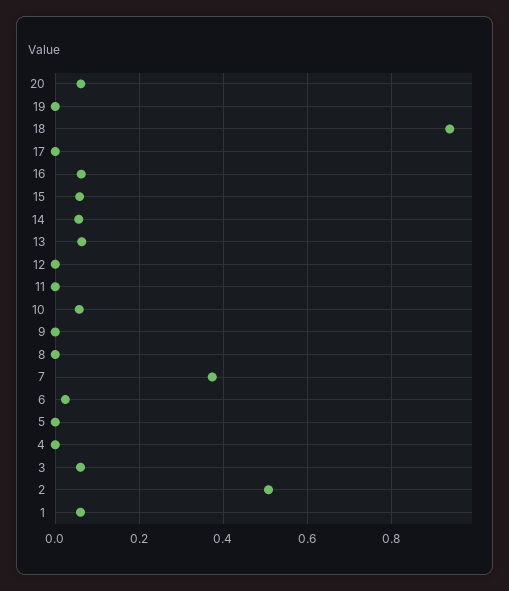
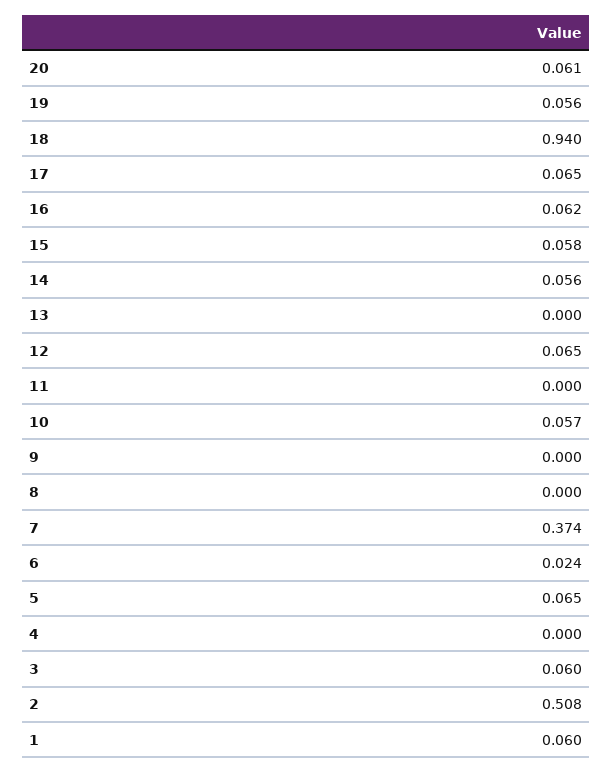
  {
    "20": 0.061,
-   "19": 0,
+   "19": 0.056,
    "18": 0.94,
-   "17": 0,
+   "17": 0.065,
    "16": 0.062,
    "15": 0.058,
    "14": 0.056,
-   "13": 0.06,
+   "13": 0,
-   "12": 0,
+   "12": 0.065,
    "11": 0,
    "10": 0.057,
    "9": 0,
    "8": 0,
    "7": 0.374,
    "6": 0.024,
-   "5": 0,
+   "5": 0.065,
    "4": 0,
    "3": 0.06,
    "2": 0.508,
    "1": 0.06
  }

